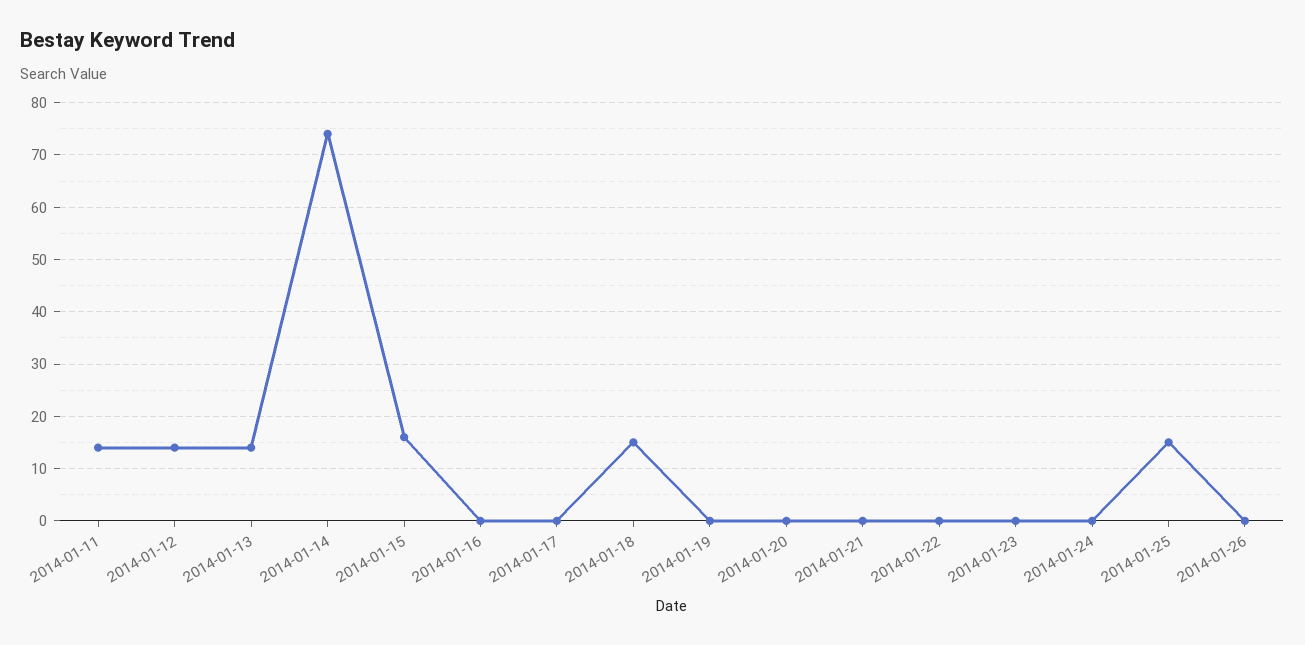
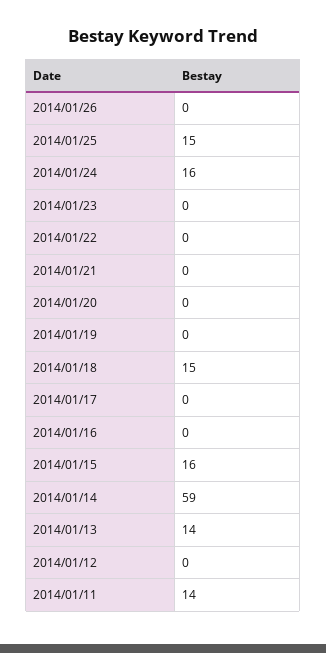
  {
    "2014-01-11": 14,
-   "2014-01-12": 15,
+   "2014-01-12": 0,
    "2014-01-13": 14,
-   "2014-01-14": 75,
+   "2014-01-14": 59,
    "2014-01-15": 16,
    "2014-01-16": 0,
    "2014-01-17": 0,
    "2014-01-18": 15,
    "2014-01-19": 0,
    "2014-01-20": 0,
    "2014-01-21": 0,
    "2014-01-22": 0,
    "2014-01-23": 0,
-   "2014-01-24": 0,
+   "2014-01-24": 16,
    "2014-01-25": 15,
    "2014-01-26": 0
  }

